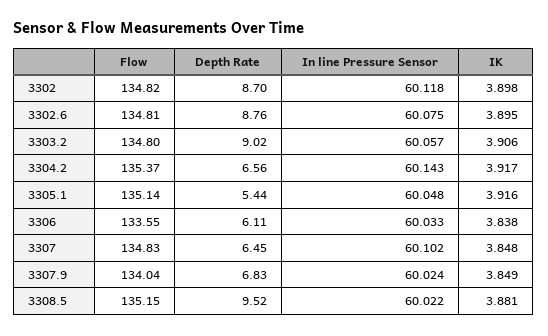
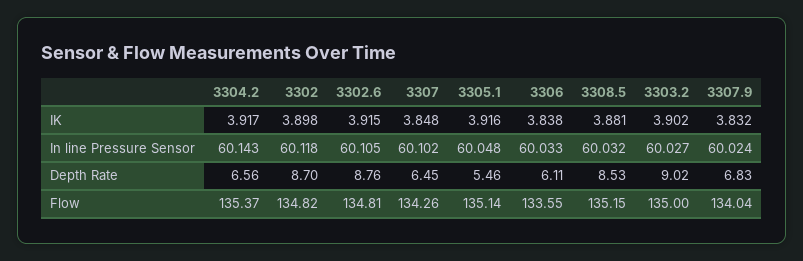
  {
    "Flow": {
      "3302": 134.82,
      "3302.6": 134.81,
-     "3303.2": 134.8,
+     "3303.2": 135,
      "3304.2": 135.37,
      "3305.1": 135.14,
      "3306": 133.55,
-     "3307": 134.83,
+     "3307": 134.26,
      "3307.9": 134.04,
      "3308.5": 135.15
    },
    "Depth Rate": {
      "3302": 8.7,
      "3302.6": 8.76,
      "3303.2": 9.02,
      "3304.2": 6.56,
-     "3305.1": 5.44,
+     "3305.1": 5.46,
      "3306": 6.11,
      "3307": 6.45,
      "3307.9": 6.83,
-     "3308.5": 9.52
+     "3308.5": 8.53
    },
    "In line Pressure Sensor": {
      "3302": 60.118,
-     "3302.6": 60.075,
+     "3302.6": 60.105,
-     "3303.2": 60.057,
+     "3303.2": 60.027,
      "3304.2": 60.143,
      "3305.1": 60.048,
      "3306": 60.033,
      "3307": 60.102,
      "3307.9": 60.024,
-     "3308.5": 60.022
+     "3308.5": 60.032
    },
    "IK": {
      "3302": 3.898,
-     "3302.6": 3.895,
+     "3302.6": 3.915,
-     "3303.2": 3.906,
+     "3303.2": 3.902,
      "3304.2": 3.917,
      "3305.1": 3.916,
      "3306": 3.838,
      "3307": 3.848,
-     "3307.9": 3.849,
+     "3307.9": 3.832,
      "3308.5": 3.881
    }
  }

